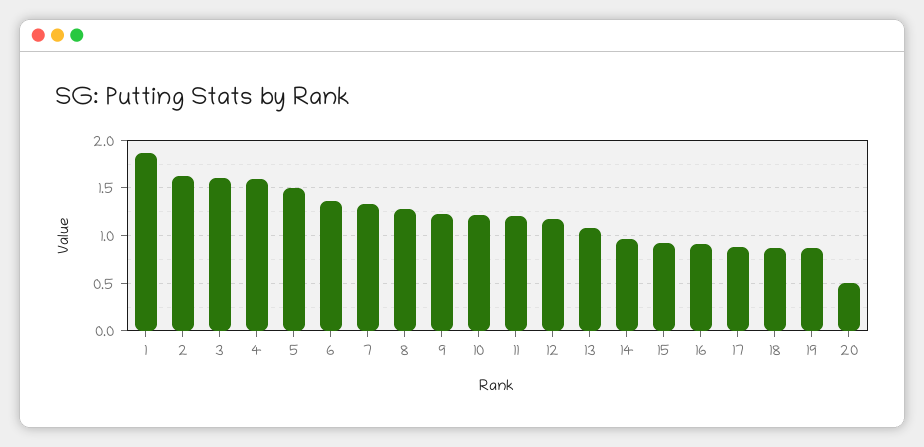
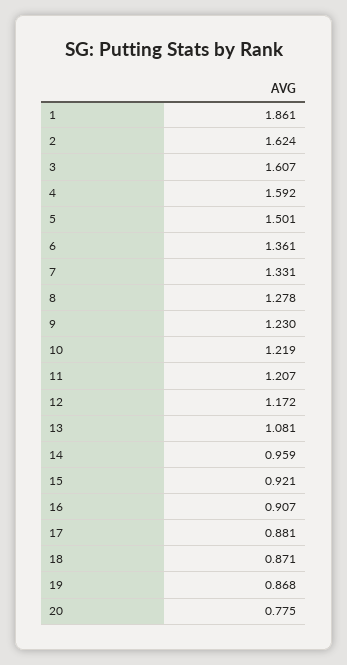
  {
    "1": 1.861,
    "2": 1.624,
    "3": 1.607,
    "4": 1.592,
    "5": 1.501,
    "6": 1.361,
    "7": 1.331,
    "8": 1.278,
    "9": 1.23,
    "10": 1.219,
    "11": 1.207,
    "12": 1.172,
    "13": 1.081,
    "14": 0.959,
    "15": 0.921,
    "16": 0.907,
    "17": 0.881,
    "18": 0.871,
    "19": 0.868,
-   "20": 0.5
+   "20": 0.775
  }

